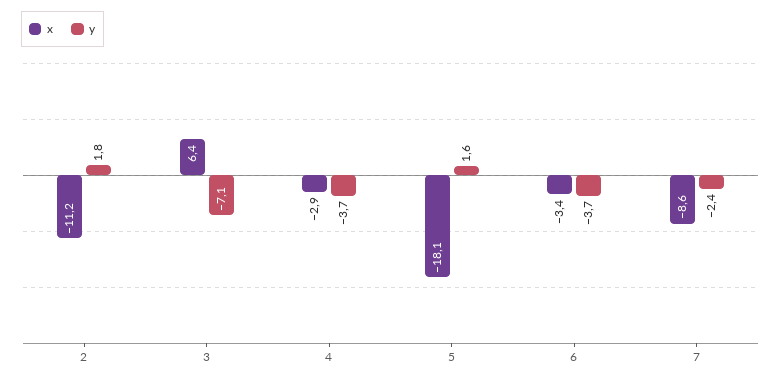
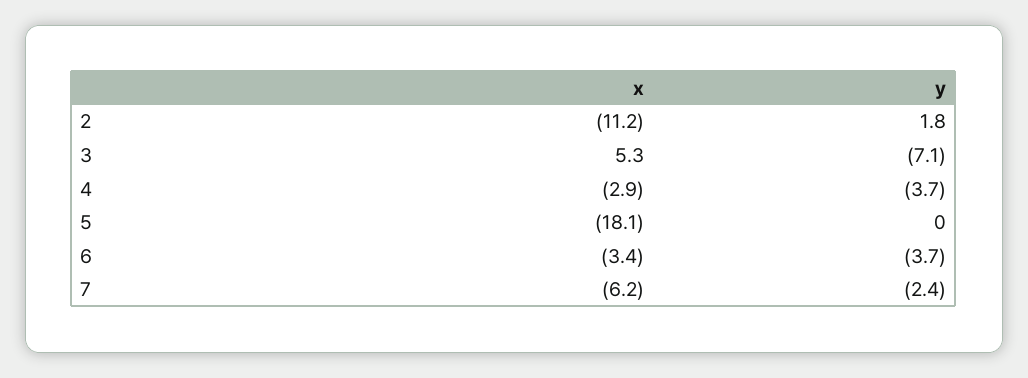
  {
    "x": {
      "2": -11.2,
-     "3": 6.4,
+     "3": 5.3,
      "4": -2.9,
      "5": -18.1,
      "6": -3.4,
-     "7": -8.6
+     "7": -6.2
    },
    "y": {
      "2": 1.8,
      "3": -7.1,
      "4": -3.7,
-     "5": 1.6,
+     "5": 0,
      "6": -3.7,
      "7": -2.4
    }
  }

